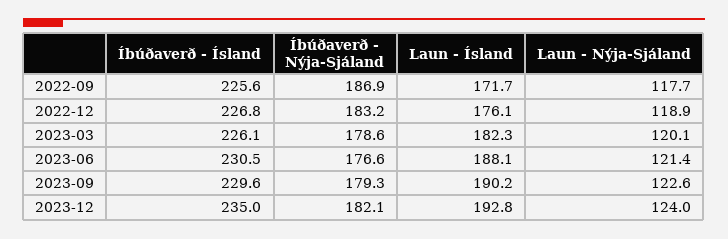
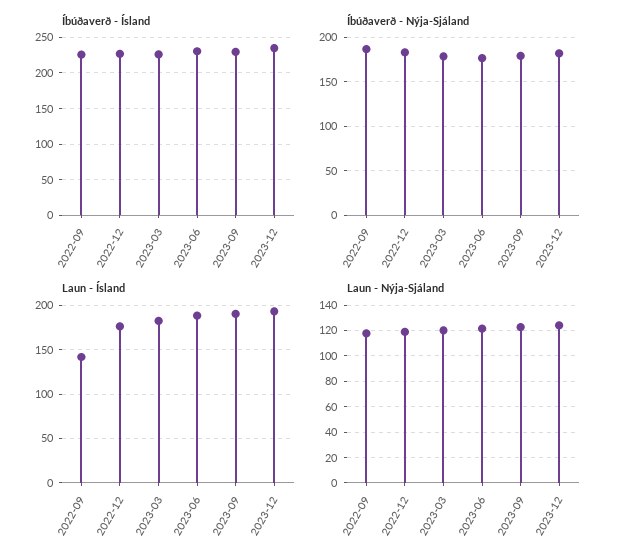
  {
    "Íbúðaverð - Ísland": {
      "2022-09": 225.6,
      "2022-12": 226.8,
      "2023-03": 226.1,
      "2023-06": 230.5,
      "2023-09": 229.6,
      "2023-12": 235
    },
    "Íbúðaverð - Nýja-Sjáland": {
      "2022-09": 186.9,
      "2022-12": 183.2,
      "2023-03": 178.6,
      "2023-06": 176.6,
      "2023-09": 179.3,
      "2023-12": 182.1
    },
    "Laun - Ísland": {
-     "2022-09": 171.7,
+     "2022-09": 140,
      "2022-12": 176.1,
      "2023-03": 182.3,
      "2023-06": 188.1,
      "2023-09": 190.2,
      "2023-12": 192.8
    },
    "Laun - Nýja-Sjáland": {
      "2022-09": 117.7,
      "2022-12": 118.9,
      "2023-03": 120.1,
      "2023-06": 121.4,
      "2023-09": 122.6,
      "2023-12": 124
    }
  }

